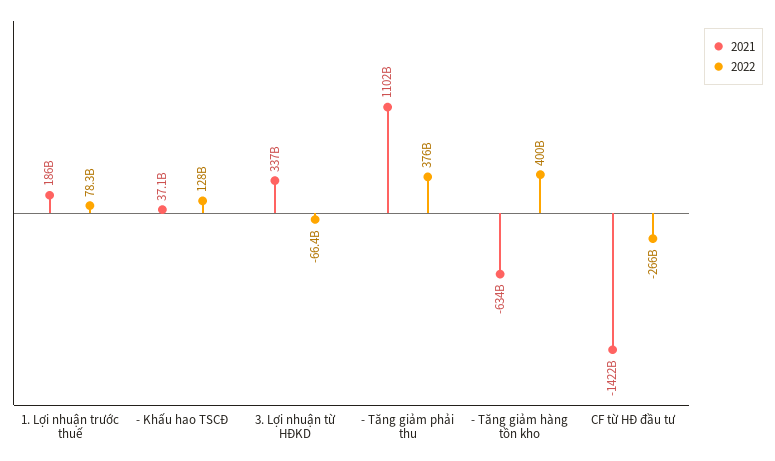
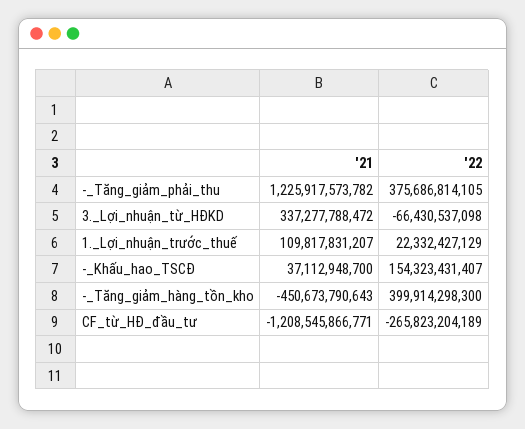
  {
    "2021": {
-     "1. Lợi nhuận trước thuế": 186000000000,
+     "1. Lợi nhuận trước thuế": 109817831207,
      "- Khấu hao TSCĐ": 37112948700,
      "3. Lợi nhuận từ HĐKD": 337277788472,
-     "- Tăng giảm phải thu": 1102000000000,
+     "- Tăng giảm phải thu": 1225917573782,
-     "- Tăng giảm hàng tồn kho": -634000000000,
+     "- Tăng giảm hàng tồn kho": -450673790643,
-     "CF từ HĐ đầu tư": -1422000000000
+     "CF từ HĐ đầu tư": -1208545866771
    },
    "2022": {
-     "1. Lợi nhuận trước thuế": 78300000000,
+     "1. Lợi nhuận trước thuế": 22332427129,
-     "- Khấu hao TSCĐ": 128000000000,
+     "- Khấu hao TSCĐ": 154323431407,
      "3. Lợi nhuận từ HĐKD": -66430537098,
      "- Tăng giảm phải thu": 375686814105,
      "- Tăng giảm hàng tồn kho": 399914298300,
      "CF từ HĐ đầu tư": -265823204189
    }
  }

